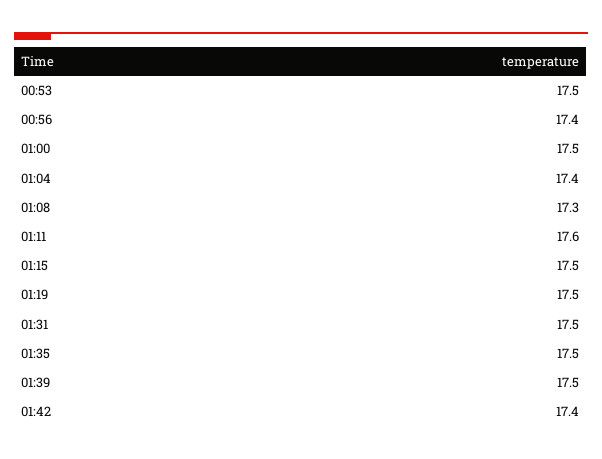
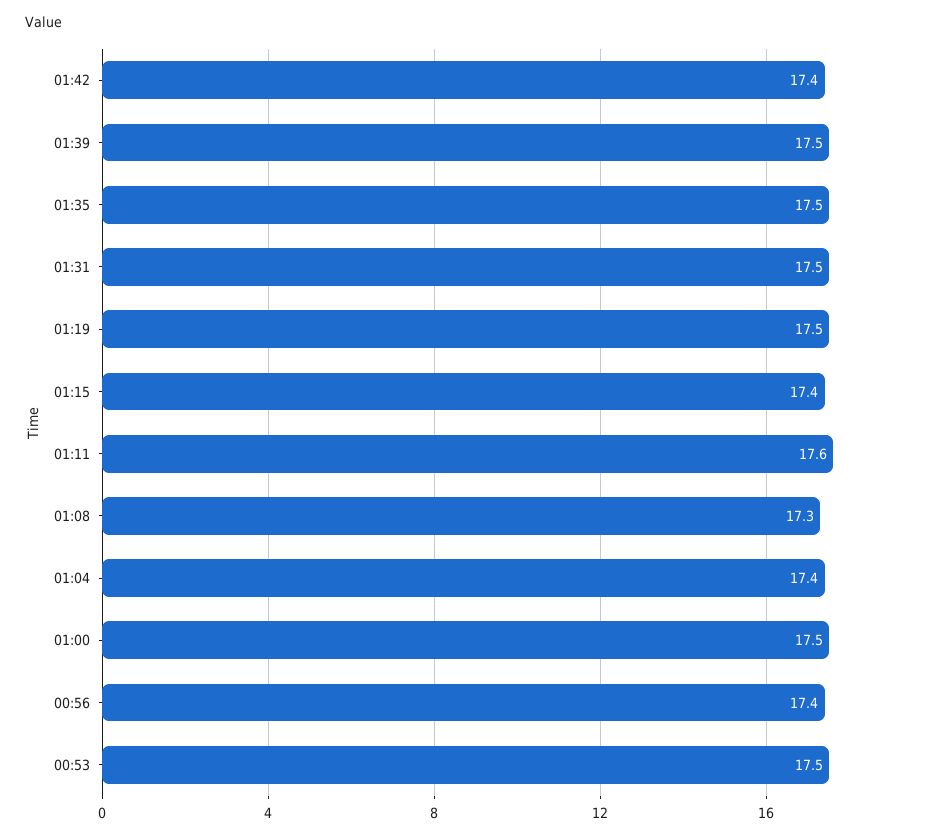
  {
    "00:53": 17.5,
    "00:56": 17.4,
    "01:00": 17.5,
    "01:04": 17.4,
    "01:08": 17.3,
    "01:11": 17.6,
-   "01:15": 17.5,
+   "01:15": 17.4,
    "01:19": 17.5,
    "01:31": 17.5,
    "01:35": 17.5,
    "01:39": 17.5,
    "01:42": 17.4
  }

